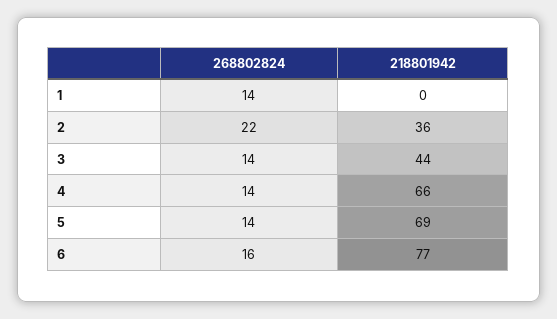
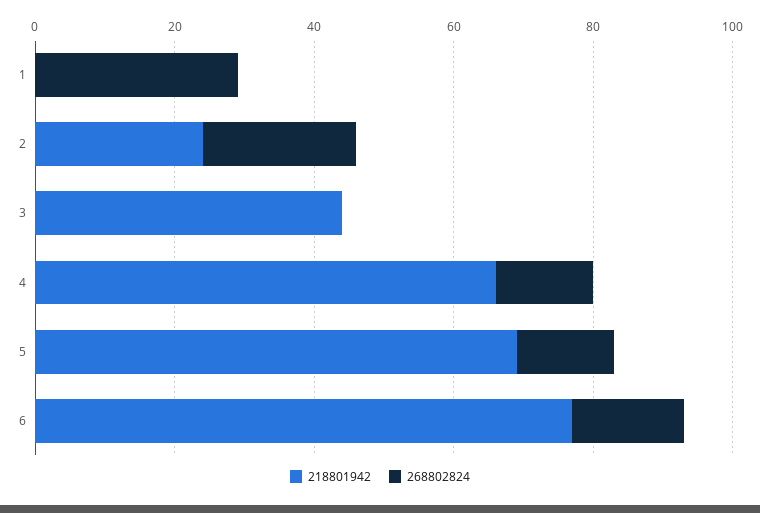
  {
    "268802824": {
-     "1": 14,
+     "1": 30,
      "2": 22,
-     "3": 14,
+     "3": 0,
      "4": 14,
      "5": 14,
      "6": 16
    },
    "218801942": {
      "1": 0,
-     "2": 36,
+     "2": 25,
      "3": 44,
      "4": 66,
      "5": 69,
      "6": 77
    }
  }

